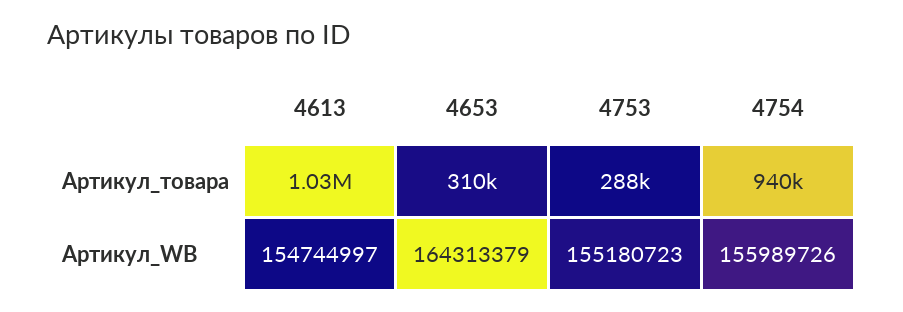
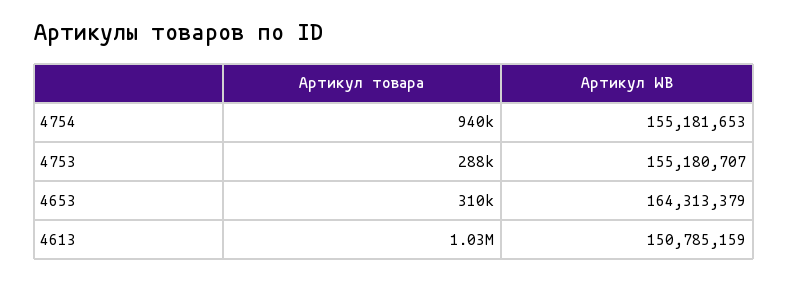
  {
    "4613": {
      "Артикул_товара": 1030000,
-     "Артикул_WB": 154744997
+     "Артикул_WB": 150785159
    },
    "4653": {
      "Артикул_товара": 310000,
      "Артикул_WB": 164313379
    },
    "4753": {
      "Артикул_товара": 288000,
-     "Артикул_WB": 155180723
+     "Артикул_WB": 155180707
    },
    "4754": {
      "Артикул_товара": 940000,
-     "Артикул_WB": 155989726
+     "Артикул_WB": 155181653
    }
  }

